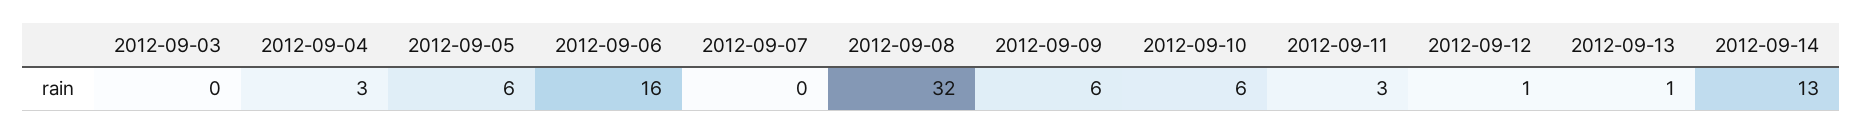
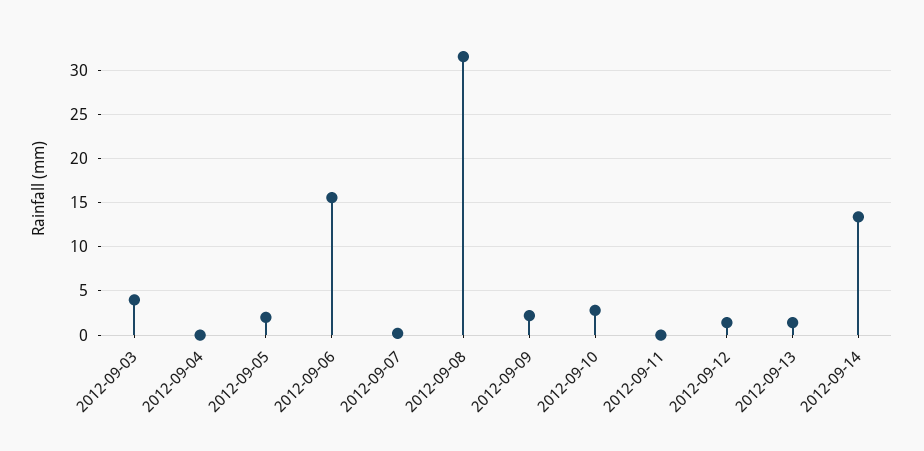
  {
-   "2012-09-03": 0,
+   "2012-09-03": 4,
-   "2012-09-04": 3,
+   "2012-09-04": 0,
-   "2012-09-05": 6,
+   "2012-09-05": 2,
    "2012-09-06": 16,
    "2012-09-07": 0,
    "2012-09-08": 32,
-   "2012-09-09": 6,
+   "2012-09-09": 2,
-   "2012-09-10": 6,
+   "2012-09-10": 3,
-   "2012-09-11": 3,
+   "2012-09-11": 0,
    "2012-09-12": 1,
    "2012-09-13": 1,
    "2012-09-14": 13
  }

